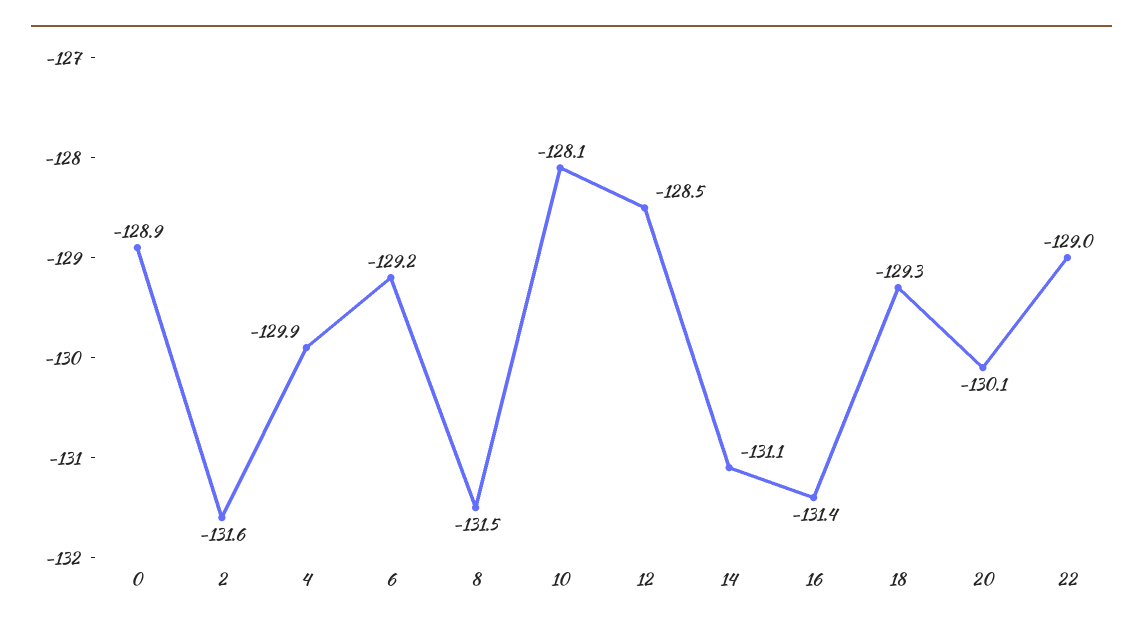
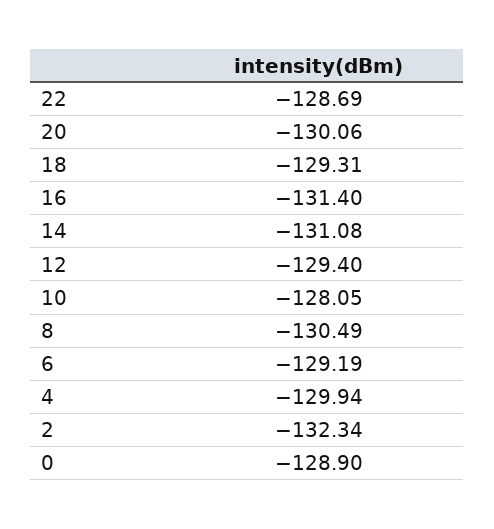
  {
    "0": -128.9,
-   "2": -131.6,
+   "2": -132.34,
    "4": -129.94,
    "6": -129.19,
-   "8": -131.5,
+   "8": -130.49,
    "10": -128.05,
-   "12": -128.5,
+   "12": -129.4,
    "14": -131.08,
    "16": -131.4,
    "18": -129.31,
    "20": -130.06,
-   "22": -129
+   "22": -128.69
  }

